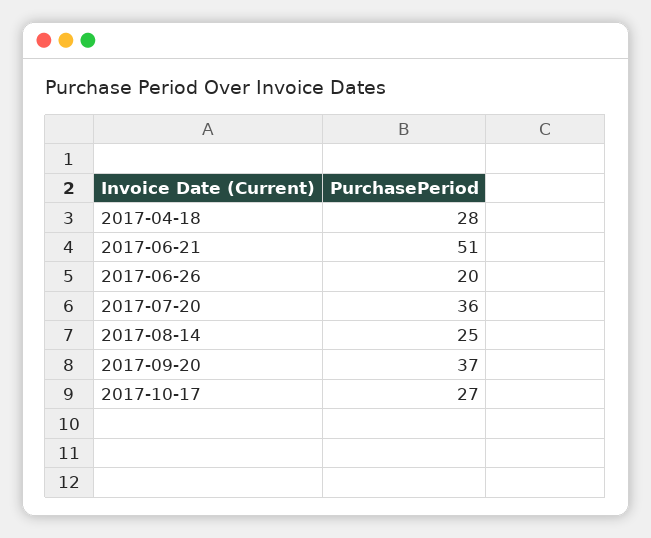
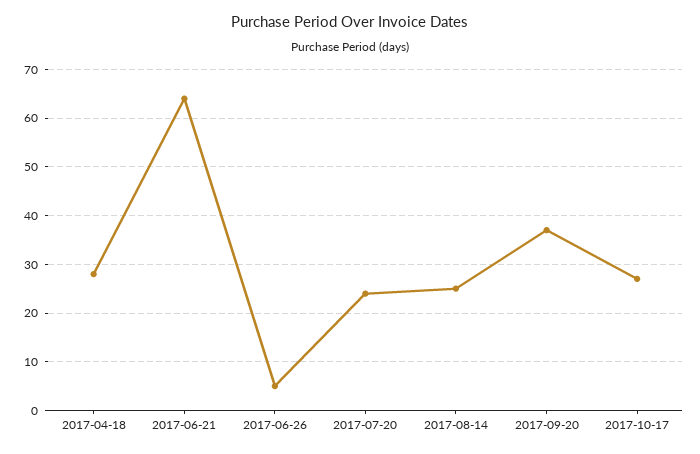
  {
    "2017-04-18": 28,
-   "2017-06-21": 51,
+   "2017-06-21": 65,
-   "2017-06-26": 20,
+   "2017-06-26": 5,
-   "2017-07-20": 36,
+   "2017-07-20": 25,
    "2017-08-14": 25,
    "2017-09-20": 37,
    "2017-10-17": 27
  }

